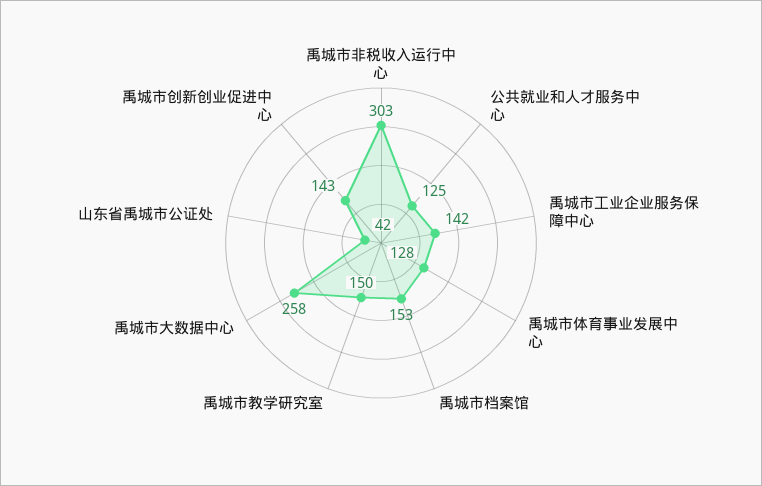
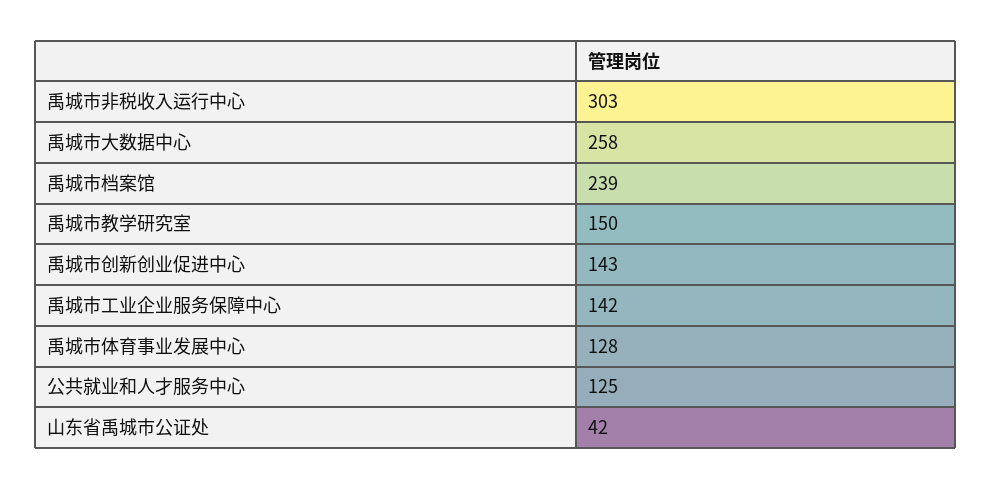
  {
    "禹城市非税收入运行中心": 303,
    "公共就业和人才服务中心": 125,
    "禹城市工业企业服务保障中心": 142,
    "禹城市体育事业发展中心": 128,
-   "禹城市档案馆": 153,
+   "禹城市档案馆": 239,
    "禹城市教学研究室": 150,
    "禹城市大数据中心": 258,
    "山东省禹城市公证处": 42,
    "禹城市创新创业促进中心": 143
  }

